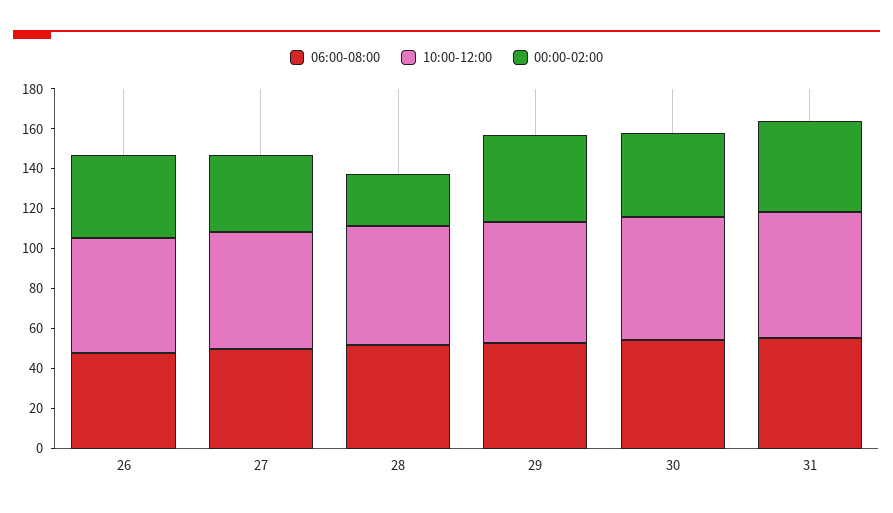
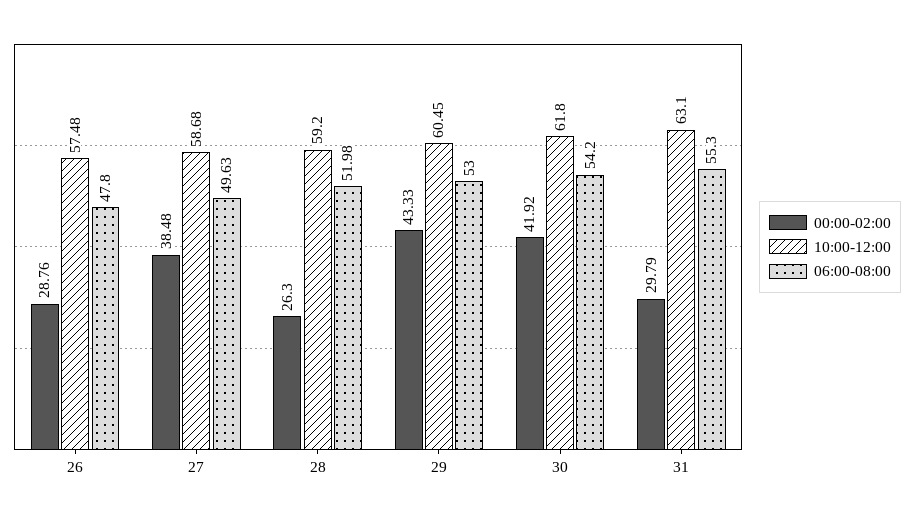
  {
    "06:00-08:00": {
      "26": 47.8,
      "27": 49.63,
      "28": 51.98,
      "29": 53,
      "30": 54.2,
      "31": 55.3
    },
    "10:00-12:00": {
      "26": 57.48,
      "27": 58.68,
      "28": 59.2,
      "29": 60.45,
      "30": 61.8,
      "31": 63.1
    },
    "00:00-02:00": {
-     "26": 40,
+     "26": 28.76,
      "27": 38.48,
      "28": 26.3,
      "29": 43.33,
      "30": 41.92,
-     "31": 45
+     "31": 29.79
    }
  }

